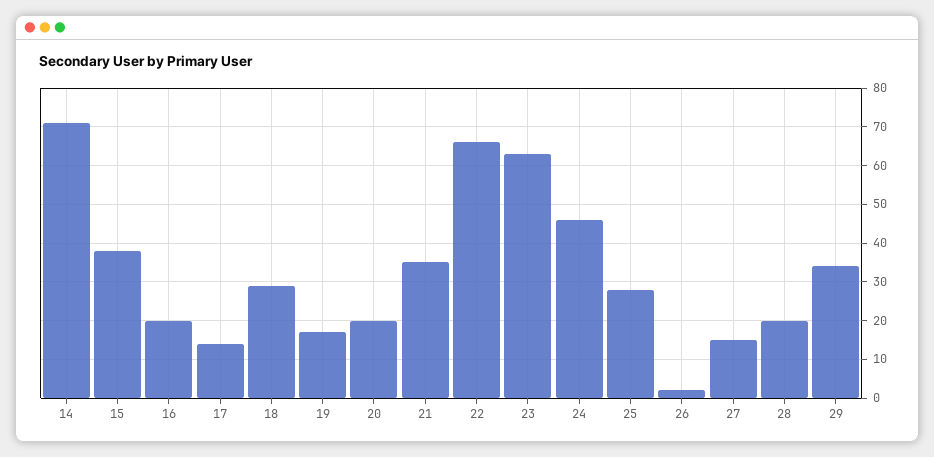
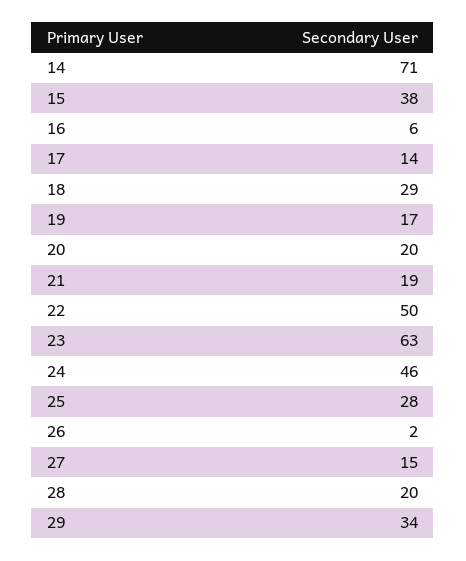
  {
    "14": 71,
    "15": 38,
-   "16": 20,
+   "16": 6,
    "17": 14,
    "18": 29,
    "19": 17,
    "20": 20,
-   "21": 35,
+   "21": 19,
-   "22": 65,
+   "22": 50,
    "23": 63,
    "24": 46,
    "25": 28,
    "26": 2,
    "27": 15,
    "28": 20,
    "29": 34
  }

